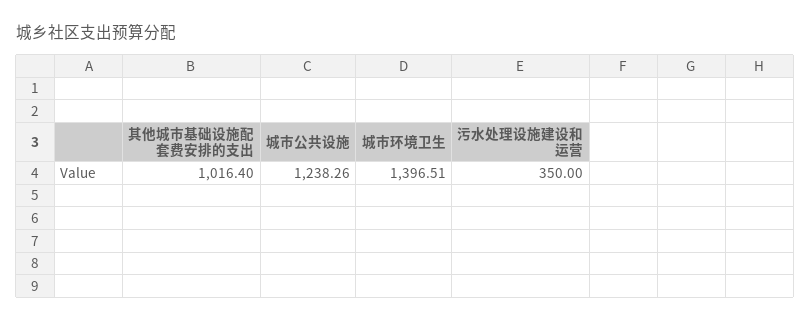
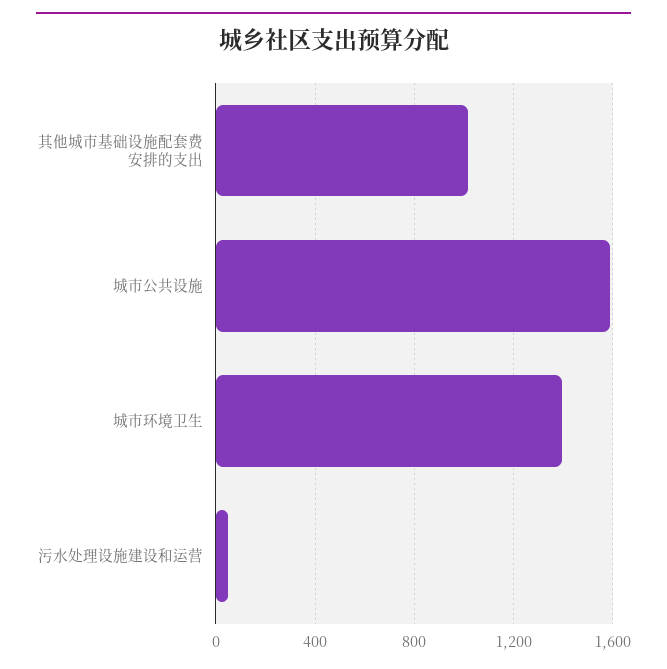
  {
    "其他城市基础设施配套费安排的支出": 1016.4,
-   "城市公共设施": 1238.26,
+   "城市公共设施": 1600,
    "城市环境卫生": 1396.51,
-   "污水处理设施建设和运营": 350
+   "污水处理设施建设和运营": 50
  }

